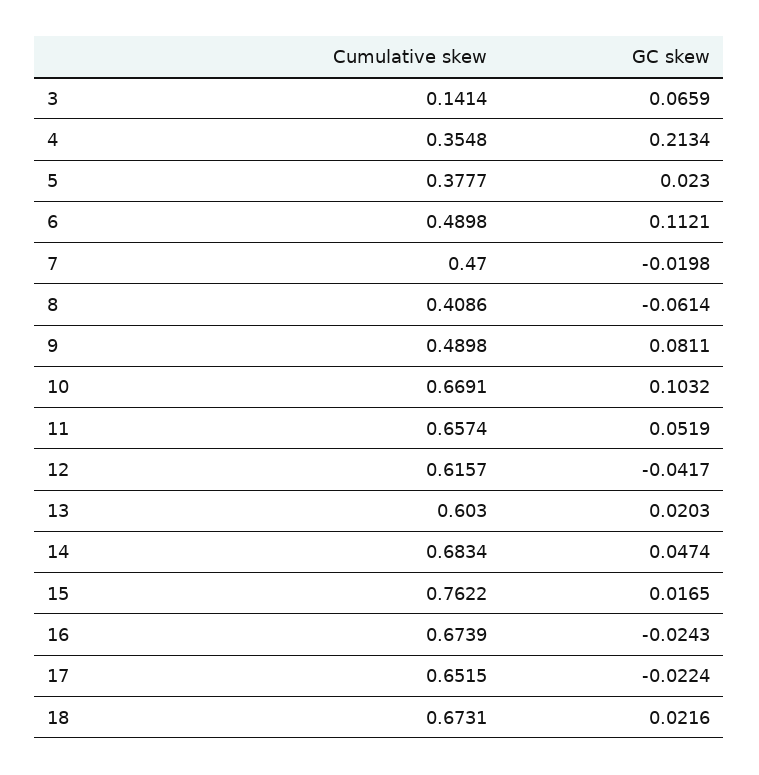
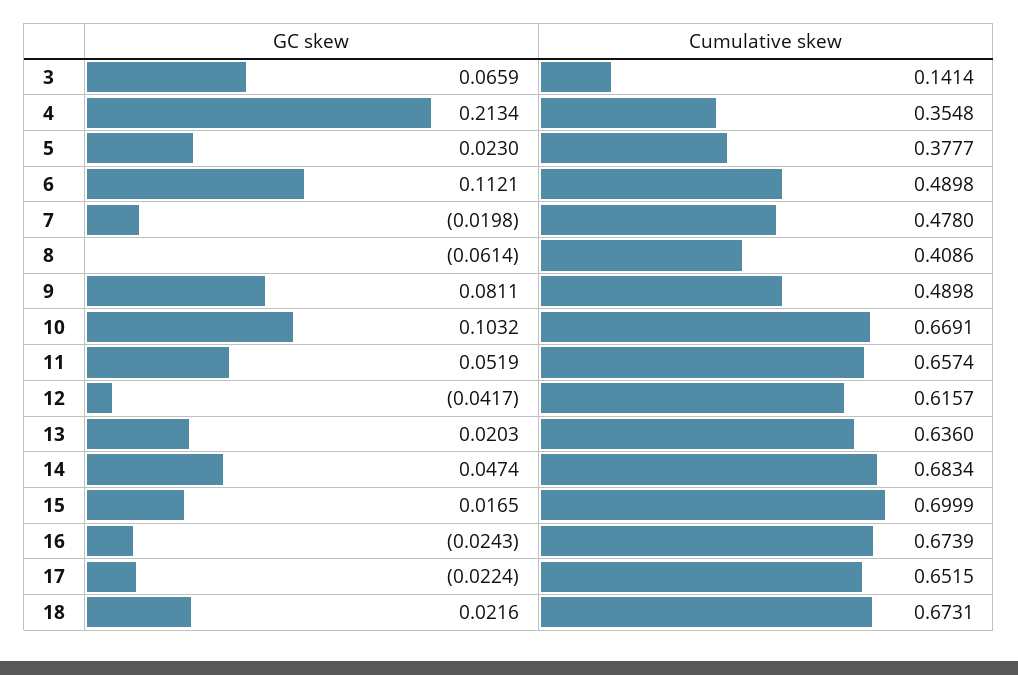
  {
    "Cumulative skew": {
      "3": 0.1414,
      "4": 0.3548,
      "5": 0.3777,
      "6": 0.4898,
-     "7": 0.47,
+     "7": 0.478,
      "8": 0.4086,
      "9": 0.4898,
      "10": 0.6691,
      "11": 0.6574,
      "12": 0.6157,
-     "13": 0.603,
+     "13": 0.636,
      "14": 0.6834,
-     "15": 0.7622,
+     "15": 0.6999,
      "16": 0.6739,
      "17": 0.6515,
      "18": 0.6731
    },
    "GC skew": {
      "3": 0.0659,
      "4": 0.2134,
      "5": 0.023,
      "6": 0.1121,
      "7": -0.0198,
      "8": -0.0614,
      "9": 0.0811,
      "10": 0.1032,
      "11": 0.0519,
      "12": -0.0417,
      "13": 0.0203,
      "14": 0.0474,
      "15": 0.0165,
      "16": -0.0243,
      "17": -0.0224,
      "18": 0.0216
    }
  }

